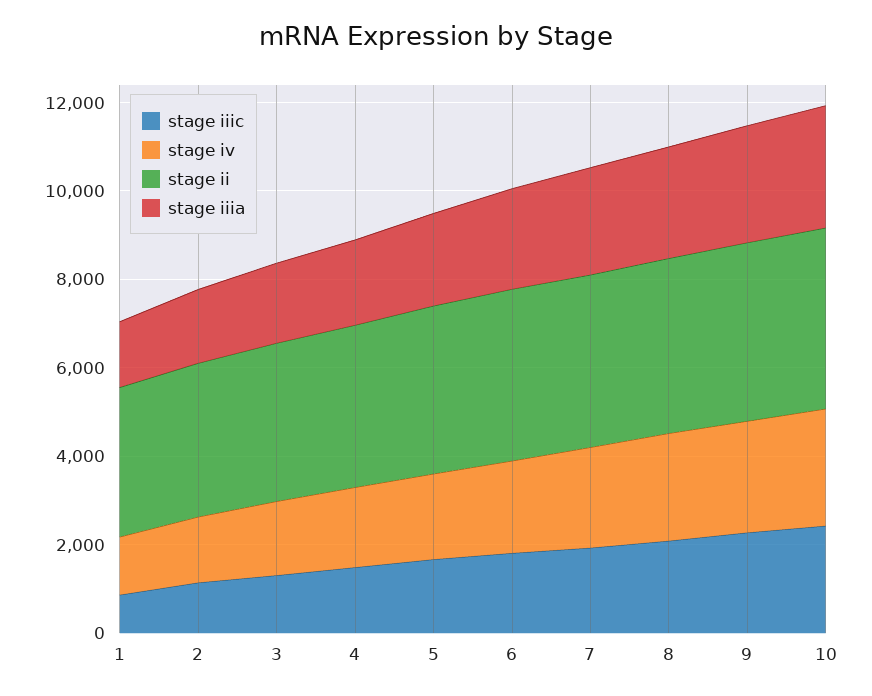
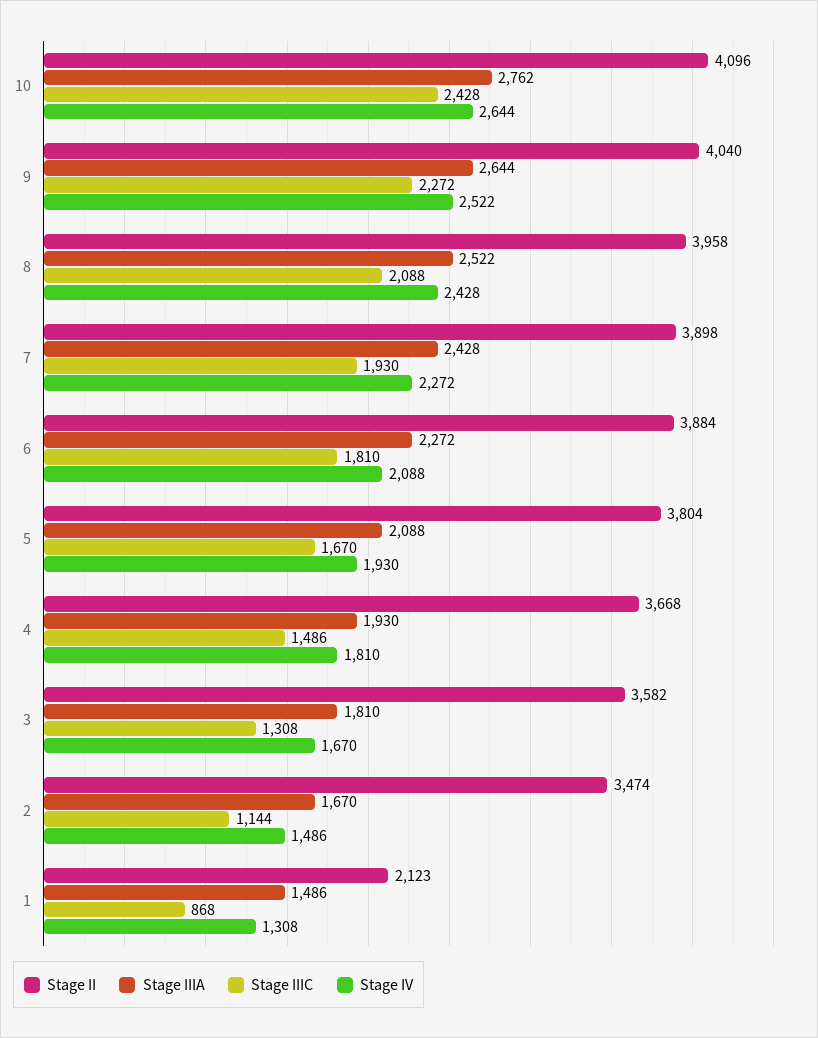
  {
    "stage iiic": {
      "1": 868,
      "2": 1144,
      "3": 1308,
      "4": 1486,
      "5": 1670,
      "6": 1810,
      "7": 1930,
      "8": 2088,
      "9": 2272,
      "10": 2428
    },
    "stage iv": {
      "1": 1308,
      "2": 1486,
      "3": 1670,
      "4": 1810,
      "5": 1930,
      "6": 2088,
      "7": 2272,
      "8": 2428,
      "9": 2522,
      "10": 2644
    },
    "stage ii": {
-     "1": 3500,
+     "1": 2123,
      "2": 3474,
      "3": 3582,
      "4": 3668,
      "5": 3804,
      "6": 3884,
      "7": 3898,
      "8": 3958,
      "9": 4040,
      "10": 4096
    },
    "stage iiia": {
      "1": 1486,
      "2": 1670,
      "3": 1810,
      "4": 1930,
      "5": 2088,
      "6": 2272,
      "7": 2428,
      "8": 2522,
      "9": 2644,
      "10": 2762
    }
  }

